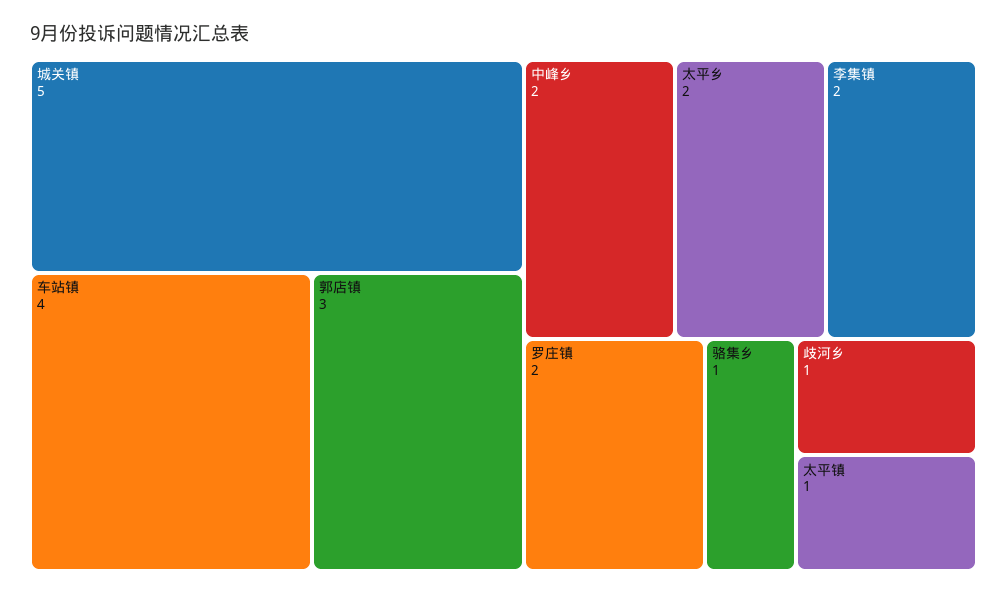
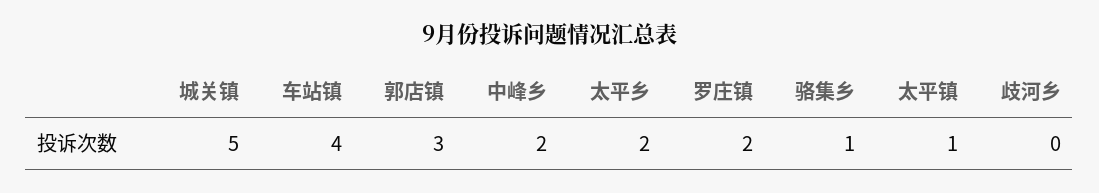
  {
    "城关镇": 5,
    "车站镇": 4,
    "郭店镇": 3,
    "中峰乡": 2,
    "太平乡": 2,
-   "李集镇": 2,
    "罗庄镇": 2,
    "骆集乡": 1,
-   "歧河乡": 1,
+   "歧河乡": 0,
    "太平镇": 1
  }

